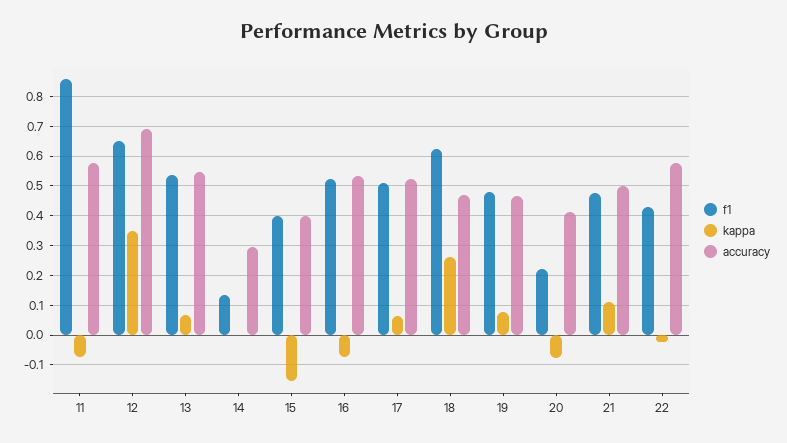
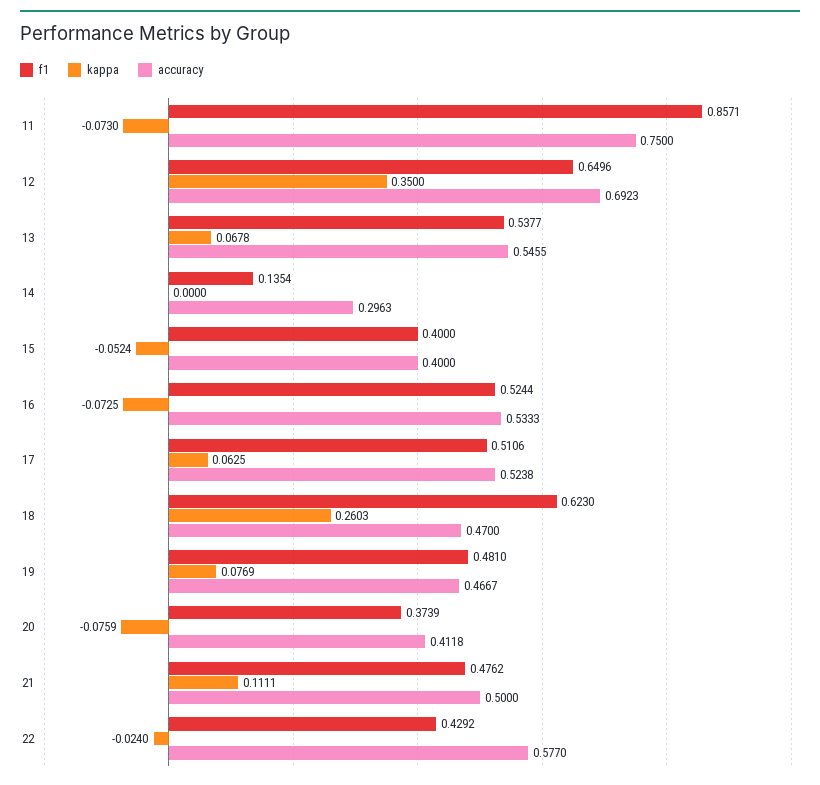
  {
    "f1": {
      "11": 0.8571,
      "12": 0.6496,
      "13": 0.5377,
      "14": 0.1354,
      "15": 0.4,
      "16": 0.5244,
      "17": 0.5106,
      "18": 0.623,
      "19": 0.481,
-     "20": 0.225,
+     "20": 0.3739,
      "21": 0.4762,
      "22": 0.4292
    },
    "kappa": {
      "11": -0.073,
      "12": 0.35,
      "13": 0.0678,
      "14": 0,
-     "15": -0.15,
+     "15": -0.0524,
      "16": -0.0725,
      "17": 0.0625,
      "18": 0.2603,
      "19": 0.0769,
      "20": -0.0759,
      "21": 0.1111,
      "22": -0.024
    },
    "accuracy": {
-     "11": 0.575,
+     "11": 0.75,
      "12": 0.6923,
      "13": 0.5455,
      "14": 0.2963,
      "15": 0.4,
      "16": 0.5333,
      "17": 0.5238,
      "18": 0.47,
      "19": 0.4667,
      "20": 0.4118,
      "21": 0.5,
      "22": 0.577
    }
  }

